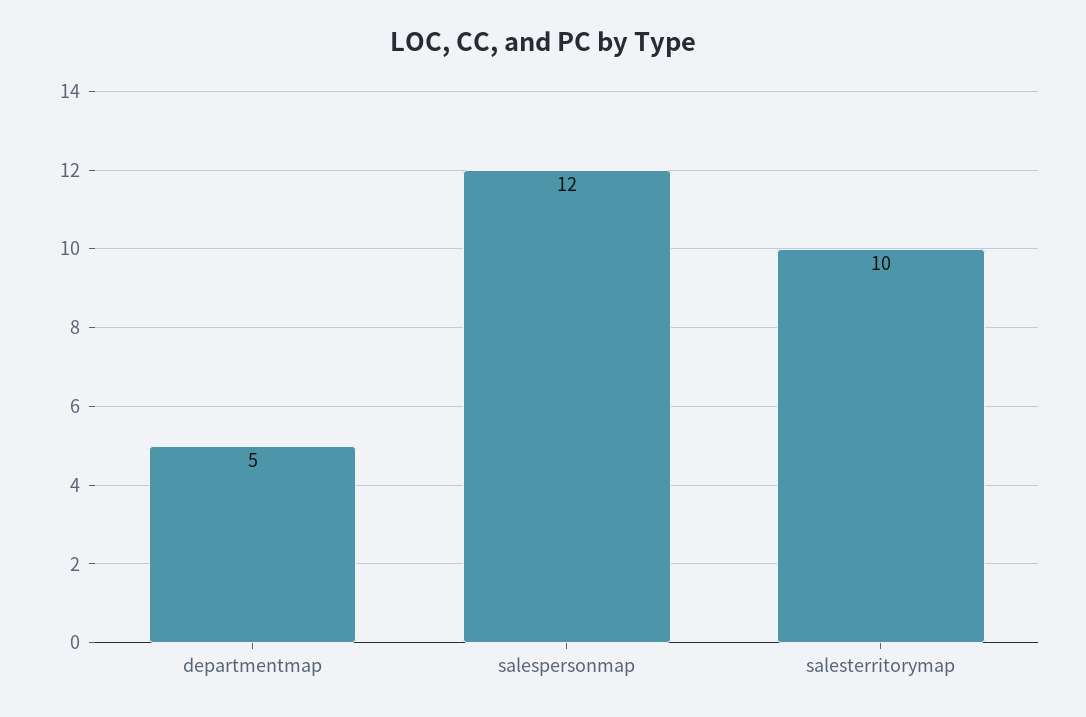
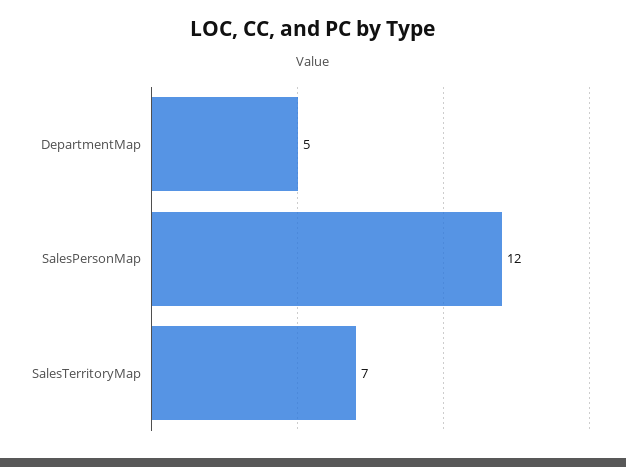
  {
    "departmentmap": 5,
    "salespersonmap": 12,
-   "salesterritorymap": 10
+   "salesterritorymap": 7
  }

